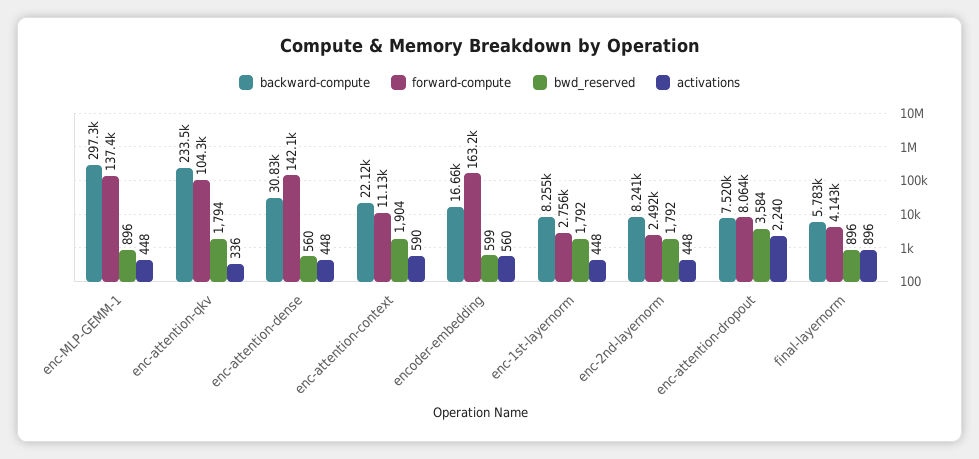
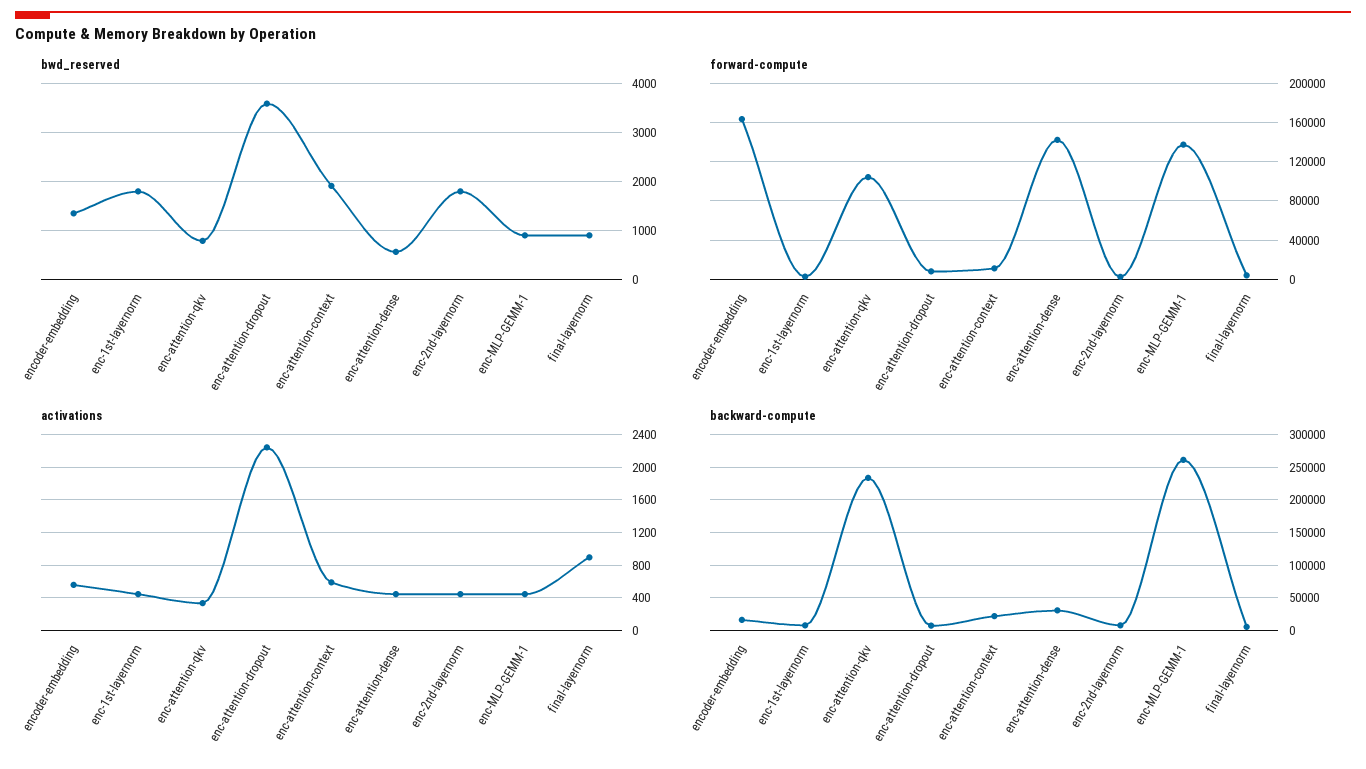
  {
    "backward-compute": {
-     "enc-MLP-GEMM-1": 297300,
+     "enc-MLP-GEMM-1": 260000,
      "enc-attention-qkv": 233500,
      "enc-attention-dense": 30830,
      "enc-attention-context": 22120,
      "encoder-embedding": 16660,
      "enc-1st-layernorm": 8255,
      "enc-2nd-layernorm": 8241,
      "enc-attention-dropout": 7520,
      "final-layernorm": 5783
    },
    "forward-compute": {
      "enc-MLP-GEMM-1": 137400,
      "enc-attention-qkv": 104300,
      "enc-attention-dense": 142100,
      "enc-attention-context": 11130,
      "encoder-embedding": 163200,
      "enc-1st-layernorm": 2756,
      "enc-2nd-layernorm": 2492,
      "enc-attention-dropout": 8064,
      "final-layernorm": 4143
    },
    "bwd_reserved": {
      "enc-MLP-GEMM-1": 896,
-     "enc-attention-qkv": 1794,
+     "enc-attention-qkv": 800,
      "enc-attention-dense": 560,
      "enc-attention-context": 1904,
-     "encoder-embedding": 599,
+     "encoder-embedding": 1400,
      "enc-1st-layernorm": 1792,
      "enc-2nd-layernorm": 1792,
      "enc-attention-dropout": 3584,
      "final-layernorm": 896
    },
    "activations": {
      "enc-MLP-GEMM-1": 448,
      "enc-attention-qkv": 336,
      "enc-attention-dense": 448,
      "enc-attention-context": 590,
      "encoder-embedding": 560,
      "enc-1st-layernorm": 448,
      "enc-2nd-layernorm": 448,
      "enc-attention-dropout": 2240,
      "final-layernorm": 896
    }
  }

